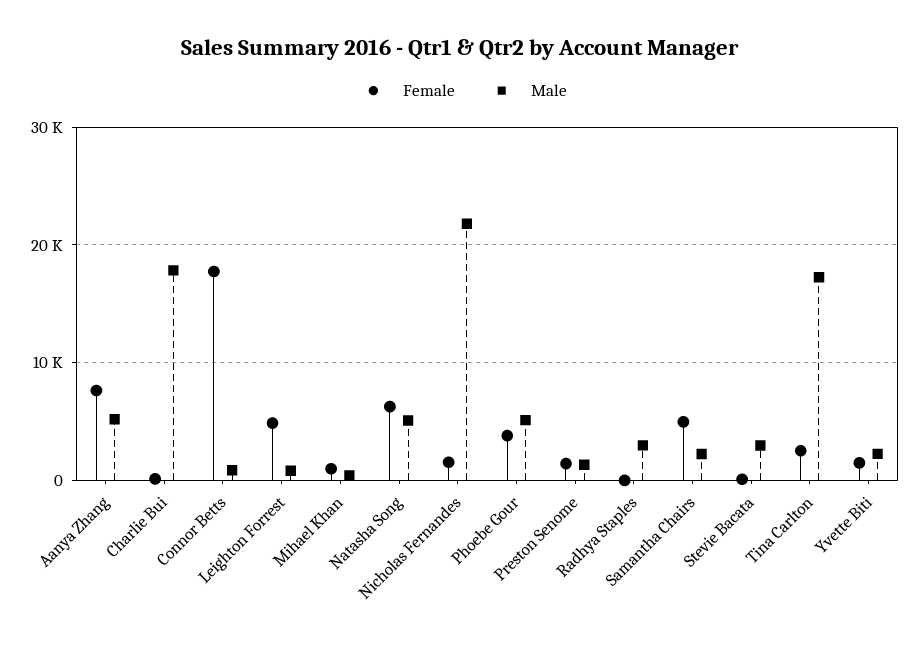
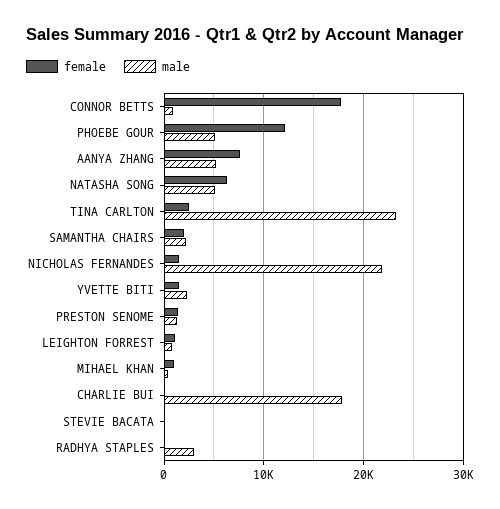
  {
    "Female": {
      "Aanya Zhang": 8000,
      "Charlie Bui": 0,
      "Connor Betts": 18000,
-     "Leighton Forrest": 5000,
+     "Leighton Forrest": 1000,
      "Mihael Khan": 1000,
      "Natasha Song": 6000,
      "Nicholas Fernandes": 2000,
-     "Phoebe Gour": 4000,
+     "Phoebe Gour": 12000,
      "Preston Senome": 1000,
      "Radhya Staples": 0,
-     "Samantha Chairs": 5000,
+     "Samantha Chairs": 2000,
      "Stevie Bacata": 0,
      "Tina Carlton": 3000,
      "Yvette Biti": 1000
    },
    "Male": {
      "Aanya Zhang": 5000,
      "Charlie Bui": 18000,
      "Connor Betts": 1000,
      "Leighton Forrest": 1000,
      "Mihael Khan": 0,
      "Natasha Song": 5000,
      "Nicholas Fernandes": 22000,
      "Phoebe Gour": 5000,
      "Preston Senome": 1000,
      "Radhya Staples": 3000,
      "Samantha Chairs": 2000,
-     "Stevie Bacata": 3000,
+     "Stevie Bacata": 0,
-     "Tina Carlton": 17000,
+     "Tina Carlton": 23000,
      "Yvette Biti": 2000
    }
  }

